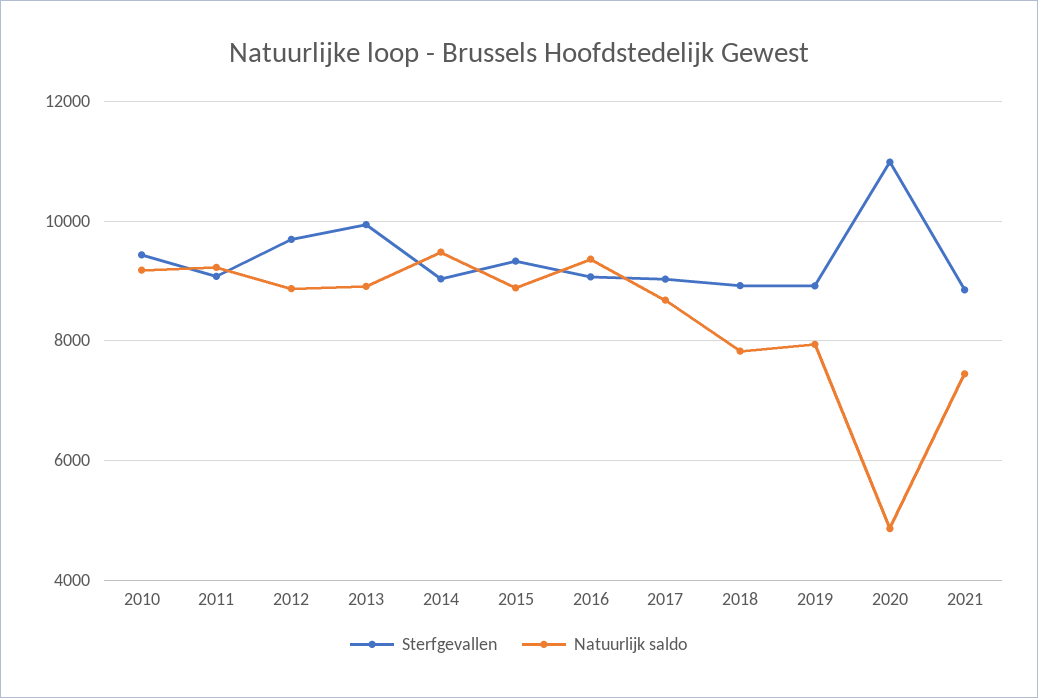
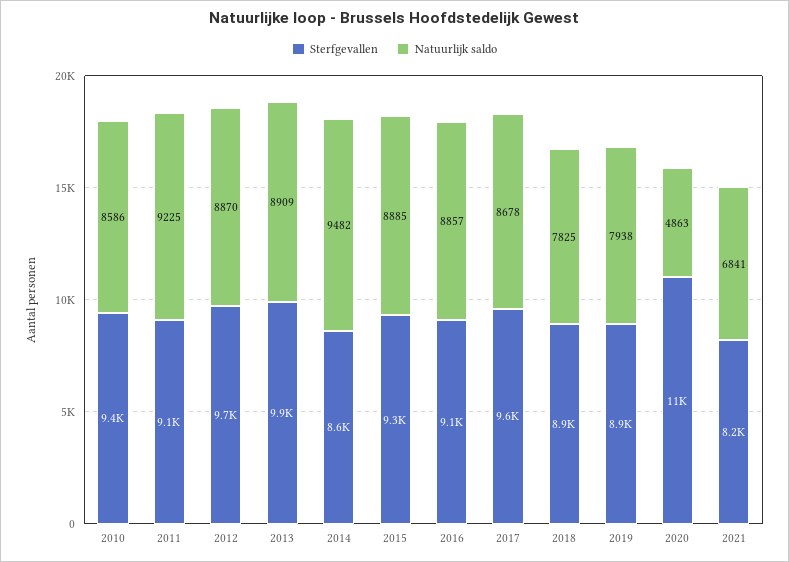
  {
    "Sterfgevallen": {
      "2010": 9400,
      "2011": 9100,
      "2012": 9700,
      "2013": 9900,
-     "2014": 9000,
+     "2014": 8600,
      "2015": 9300,
      "2016": 9100,
-     "2017": 9000,
+     "2017": 9600,
      "2018": 8900,
      "2019": 8900,
      "2020": 11000,
-     "2021": 8800
+     "2021": 8200
    },
    "Natuurlijk saldo": {
-     "2010": 9200,
+     "2010": 8586,
      "2011": 9225,
      "2012": 8870,
      "2013": 8909,
      "2014": 9482,
      "2015": 8885,
-     "2016": 9400,
+     "2016": 8857,
      "2017": 8678,
      "2018": 7825,
      "2019": 7938,
      "2020": 4863,
-     "2021": 7400
+     "2021": 6841
    }
  }

